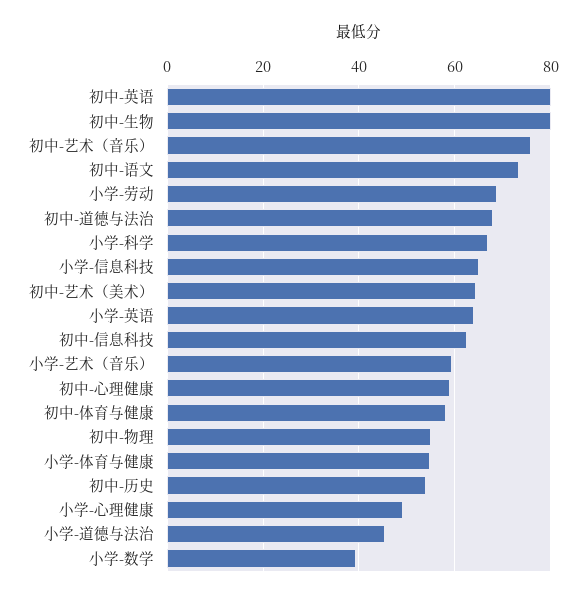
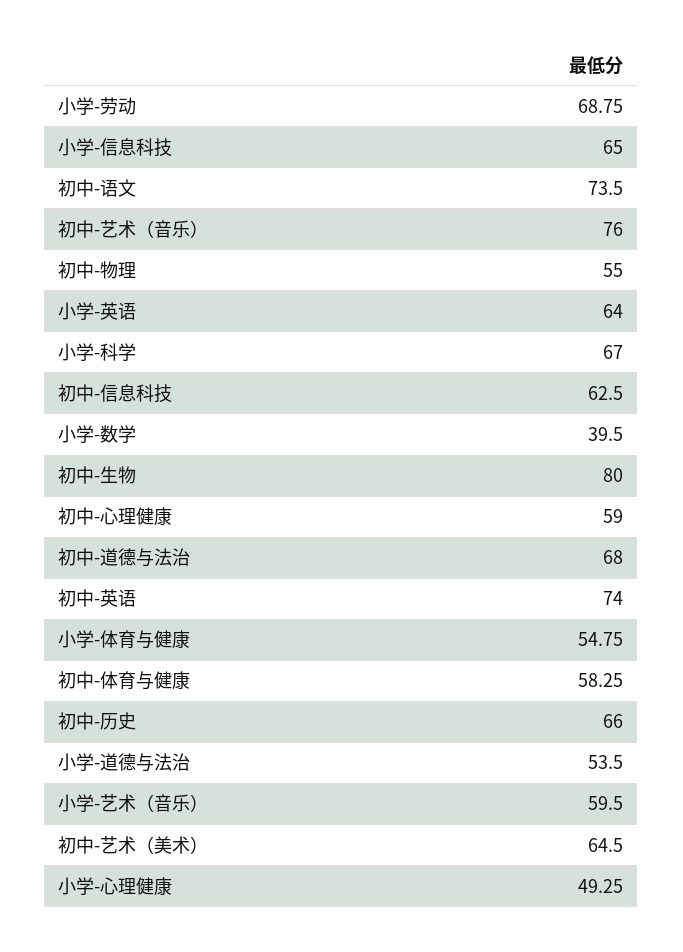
  {
-   "初中-英语": 80,
+   "初中-英语": 74,
    "初中-生物": 80,
    "初中-艺术（音乐）": 76,
    "初中-语文": 73.5,
    "小学-劳动": 68.75,
    "初中-道德与法治": 68,
    "小学-科学": 67,
    "小学-信息科技": 65,
    "初中-艺术（美术）": 64.5,
    "小学-英语": 64,
    "初中-信息科技": 62.5,
    "小学-艺术（音乐）": 59.5,
    "初中-心理健康": 59,
    "初中-体育与健康": 58.25,
    "初中-物理": 55,
    "小学-体育与健康": 54.75,
-   "初中-历史": 54,
+   "初中-历史": 66,
    "小学-心理健康": 49.25,
-   "小学-道德与法治": 46,
+   "小学-道德与法治": 53.5,
    "小学-数学": 39.5
  }

